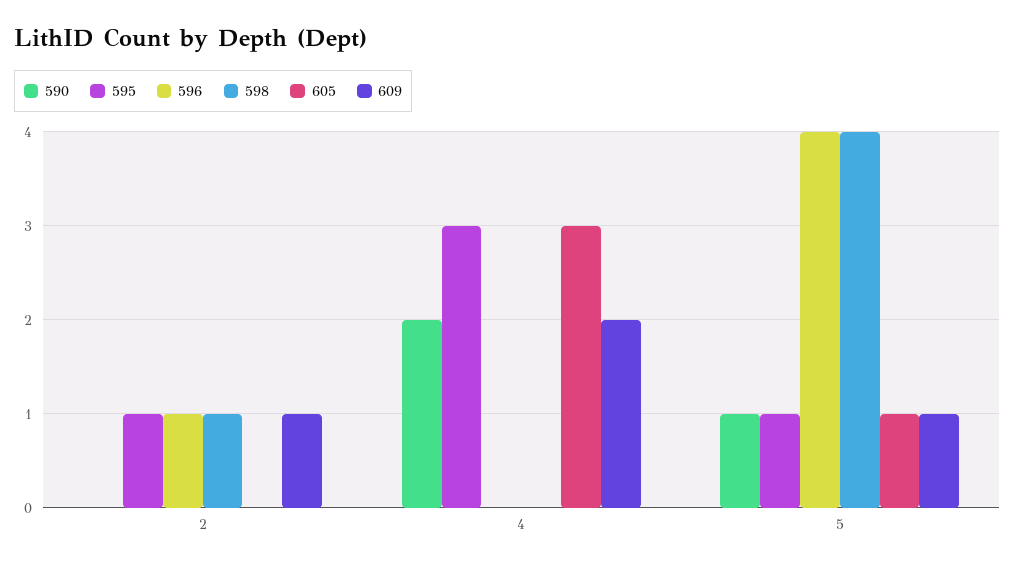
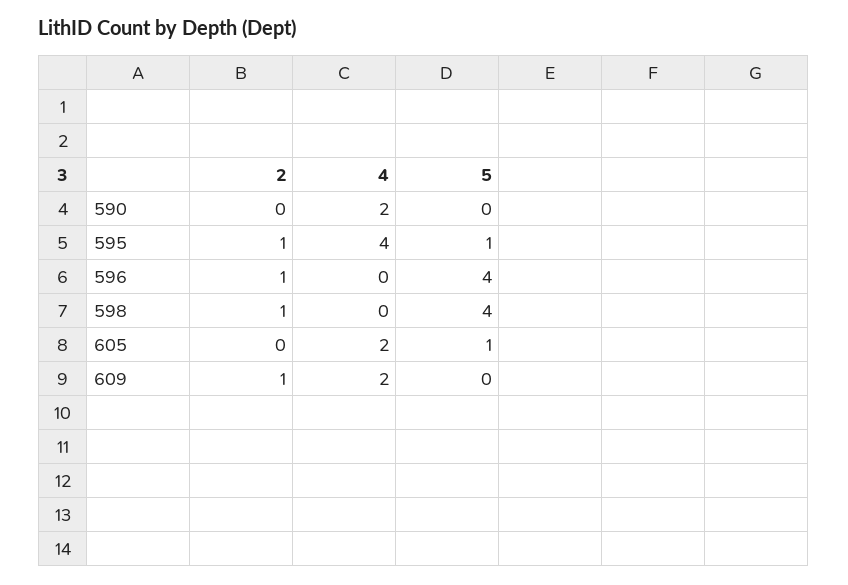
  {
    "590": {
      "2": 0,
      "4": 2,
-     "5": 1
+     "5": 0
    },
    "595": {
      "2": 1,
-     "4": 3,
+     "4": 4,
      "5": 1
    },
    "596": {
      "2": 1,
      "4": 0,
      "5": 4
    },
    "598": {
      "2": 1,
      "4": 0,
      "5": 4
    },
    "605": {
      "2": 0,
-     "4": 3,
+     "4": 2,
      "5": 1
    },
    "609": {
      "2": 1,
      "4": 2,
-     "5": 1
+     "5": 0
    }
  }

